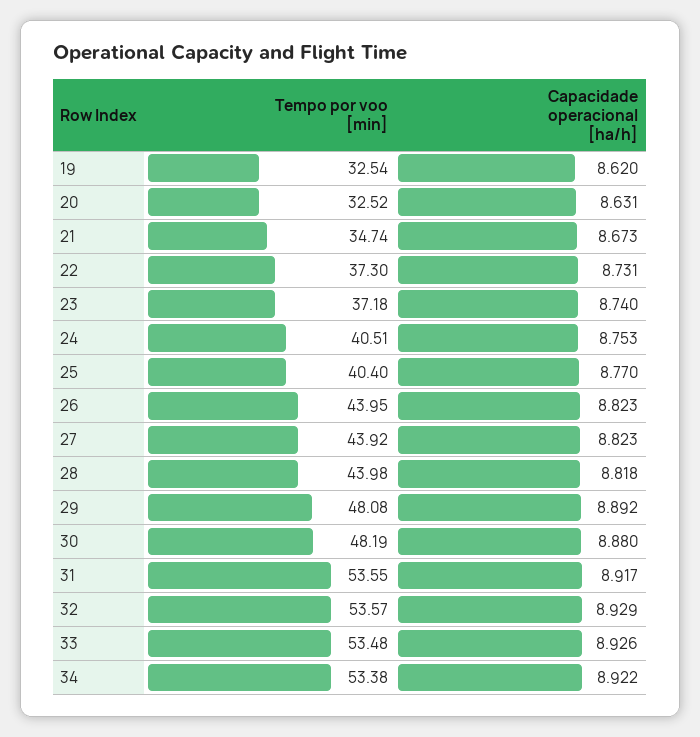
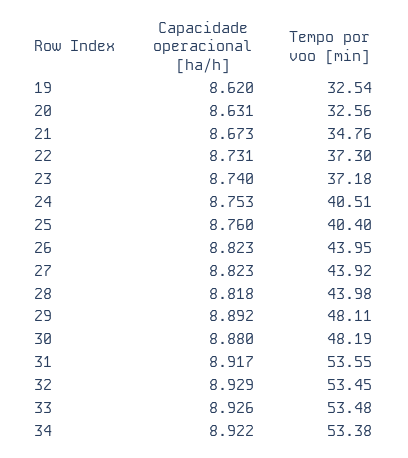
  {
    "Tempo por voo [min]": {
      "19": 32.54,
-     "20": 32.52,
+     "20": 32.56,
-     "21": 34.74,
+     "21": 34.76,
      "22": 37.3,
      "23": 37.18,
      "24": 40.51,
      "25": 40.4,
      "26": 43.95,
      "27": 43.92,
      "28": 43.98,
-     "29": 48.08,
+     "29": 48.11,
      "30": 48.19,
      "31": 53.55,
-     "32": 53.57,
+     "32": 53.45,
      "33": 53.48,
      "34": 53.38
    },
    "Capacidade operacional [ha/h]": {
      "19": 8.62,
      "20": 8.631,
      "21": 8.673,
      "22": 8.731,
      "23": 8.74,
      "24": 8.753,
-     "25": 8.77,
+     "25": 8.76,
      "26": 8.823,
      "27": 8.823,
      "28": 8.818,
      "29": 8.892,
      "30": 8.88,
      "31": 8.917,
      "32": 8.929,
      "33": 8.926,
      "34": 8.922
    }
  }

